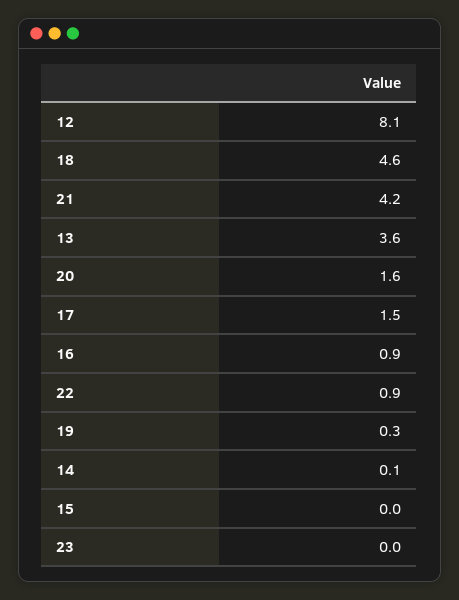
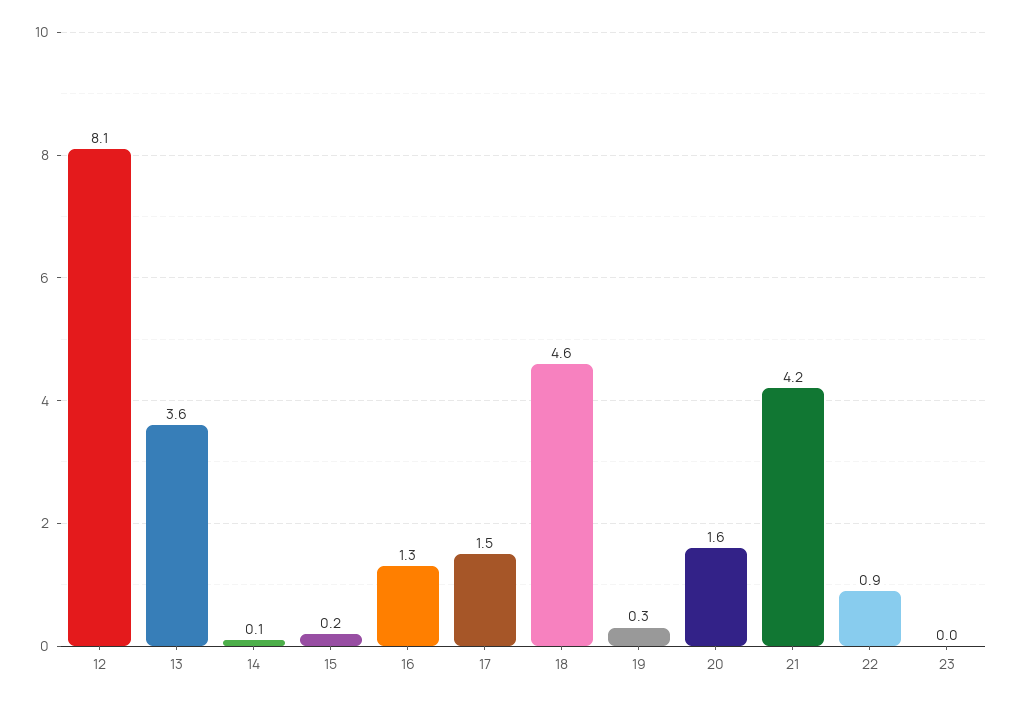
  {
    "12": 8.1,
    "18": 4.6,
    "21": 4.2,
    "13": 3.6,
    "20": 1.6,
    "17": 1.5,
-   "16": 0.9,
+   "16": 1.3,
    "22": 0.9,
    "19": 0.3,
    "14": 0.1,
-   "15": 0,
+   "15": 0.2,
    "23": 0
  }

